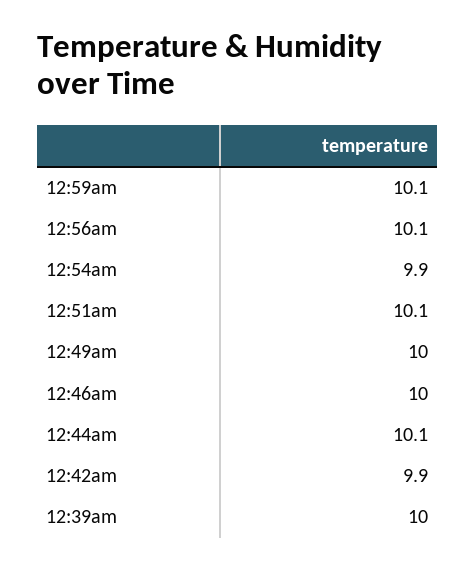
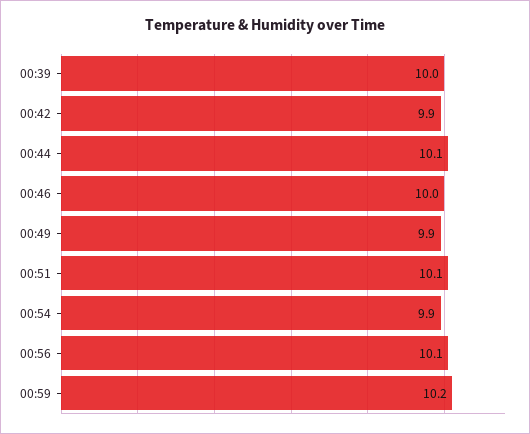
  {
-   "12:59am": 10.1,
+   "12:59am": 10.2,
    "12:56am": 10.1,
    "12:54am": 9.9,
    "12:51am": 10.1,
-   "12:49am": 10,
+   "12:49am": 9.9,
    "12:46am": 10,
    "12:44am": 10.1,
    "12:42am": 9.9,
    "12:39am": 10
  }

